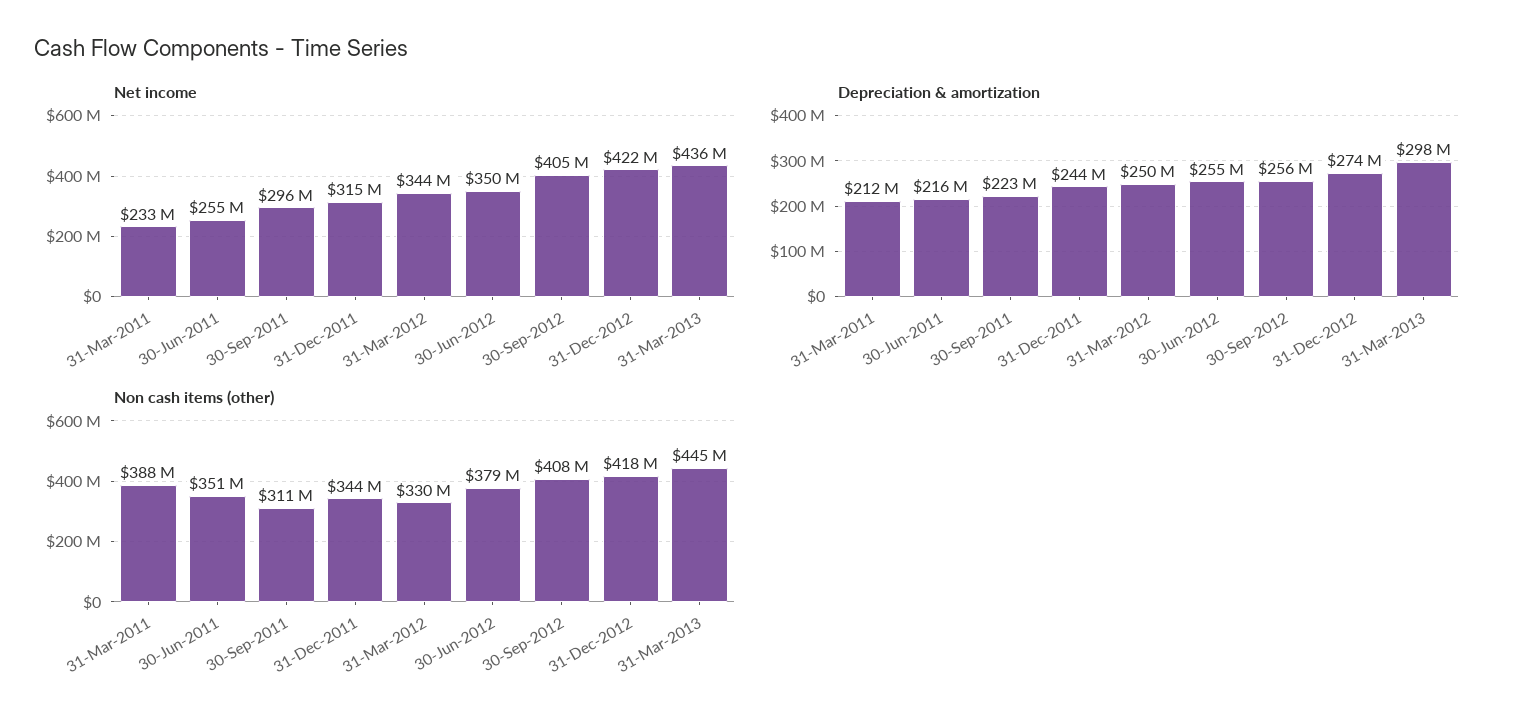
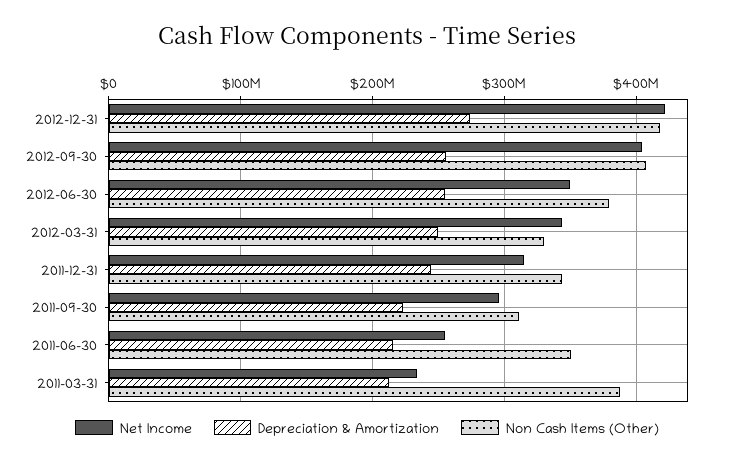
  {
    "Net income": {
      "31-Mar-2011": 233000000,
      "30-Jun-2011": 255000000,
      "30-Sep-2011": 296000000,
      "31-Dec-2011": 315000000,
      "31-Mar-2012": 344000000,
      "30-Jun-2012": 350000000,
      "30-Sep-2012": 405000000,
-     "31-Dec-2012": 422000000,
+     "31-Dec-2012": 422000000
-     "31-Mar-2013": 436000000
    },
    "Depreciation & amortization": {
      "31-Mar-2011": 212000000,
      "30-Jun-2011": 216000000,
      "30-Sep-2011": 223000000,
      "31-Dec-2011": 244000000,
      "31-Mar-2012": 250000000,
      "30-Jun-2012": 255000000,
      "30-Sep-2012": 256000000,
-     "31-Dec-2012": 274000000,
+     "31-Dec-2012": 274000000
-     "31-Mar-2013": 298000000
    },
    "Non cash items (other)": {
      "31-Mar-2011": 388000000,
      "30-Jun-2011": 351000000,
      "30-Sep-2011": 311000000,
      "31-Dec-2011": 344000000,
      "31-Mar-2012": 330000000,
      "30-Jun-2012": 379000000,
      "30-Sep-2012": 408000000,
-     "31-Dec-2012": 418000000,
+     "31-Dec-2012": 418000000
-     "31-Mar-2013": 445000000
    }
  }

